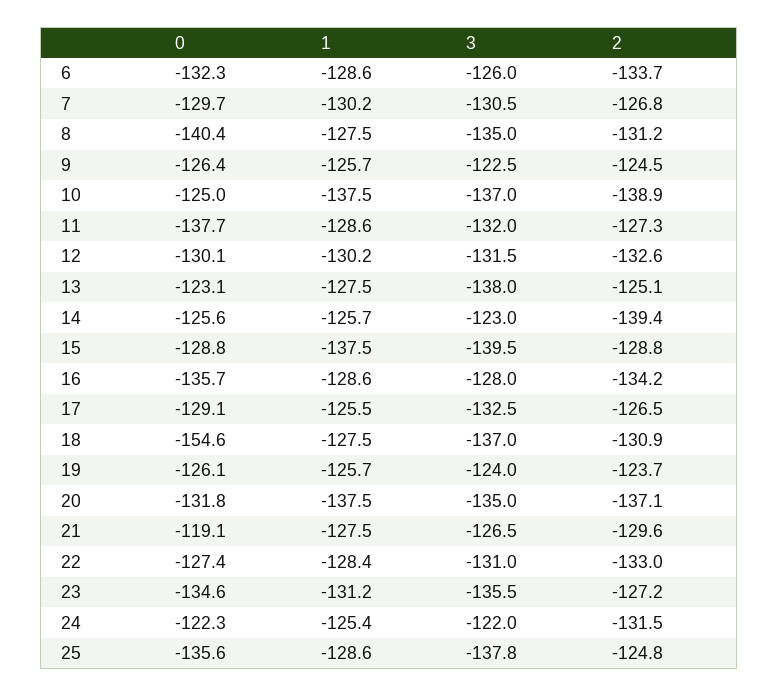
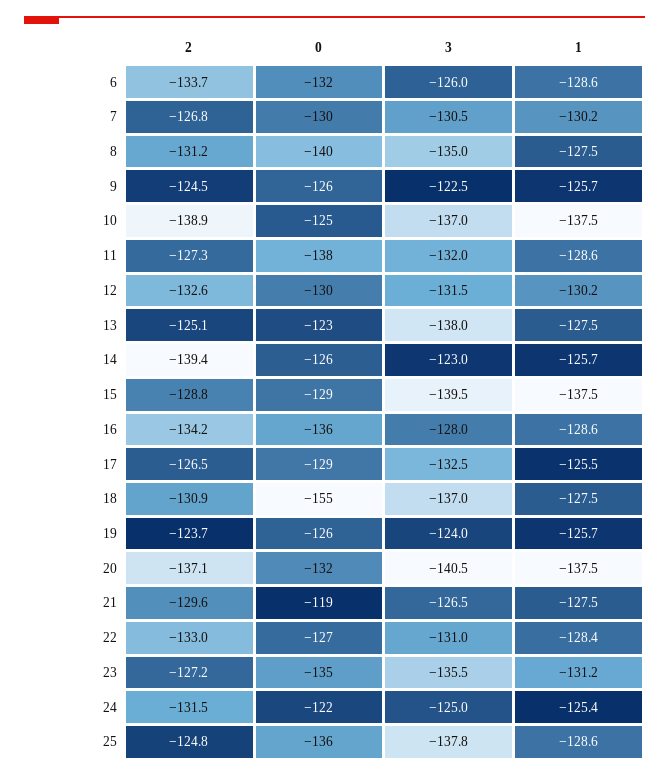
  {
    "0": {
      "6": -132.3,
      "7": -129.7,
      "8": -140.4,
      "9": -126.4,
      "10": -125,
      "11": -137.7,
      "12": -130.1,
      "13": -123.1,
      "14": -125.6,
      "15": -128.8,
      "16": -135.7,
      "17": -129.1,
      "18": -154.6,
      "19": -126.1,
      "20": -131.8,
      "21": -119.1,
      "22": -127.4,
      "23": -134.6,
      "24": -122.3,
      "25": -135.6
    },
    "1": {
      "6": -128.6,
      "7": -130.2,
      "8": -127.5,
      "9": -125.7,
      "10": -137.5,
      "11": -128.6,
      "12": -130.2,
      "13": -127.5,
      "14": -125.7,
      "15": -137.5,
      "16": -128.6,
      "17": -125.5,
      "18": -127.5,
      "19": -125.7,
      "20": -137.5,
      "21": -127.5,
      "22": -128.4,
      "23": -131.2,
      "24": -125.4,
      "25": -128.6
    },
    "3": {
      "6": -126,
      "7": -130.5,
      "8": -135,
      "9": -122.5,
      "10": -137,
      "11": -132,
      "12": -131.5,
      "13": -138,
      "14": -123,
      "15": -139.5,
      "16": -128,
      "17": -132.5,
      "18": -137,
      "19": -124,
-     "20": -135,
+     "20": -140.5,
      "21": -126.5,
      "22": -131,
      "23": -135.5,
-     "24": -122,
+     "24": -125,
      "25": -137.8
    },
    "2": {
      "6": -133.7,
      "7": -126.8,
      "8": -131.2,
      "9": -124.5,
      "10": -138.9,
      "11": -127.3,
      "12": -132.6,
      "13": -125.1,
      "14": -139.4,
      "15": -128.8,
      "16": -134.2,
      "17": -126.5,
      "18": -130.9,
      "19": -123.7,
      "20": -137.1,
      "21": -129.6,
      "22": -133,
      "23": -127.2,
      "24": -131.5,
      "25": -124.8
    }
  }

